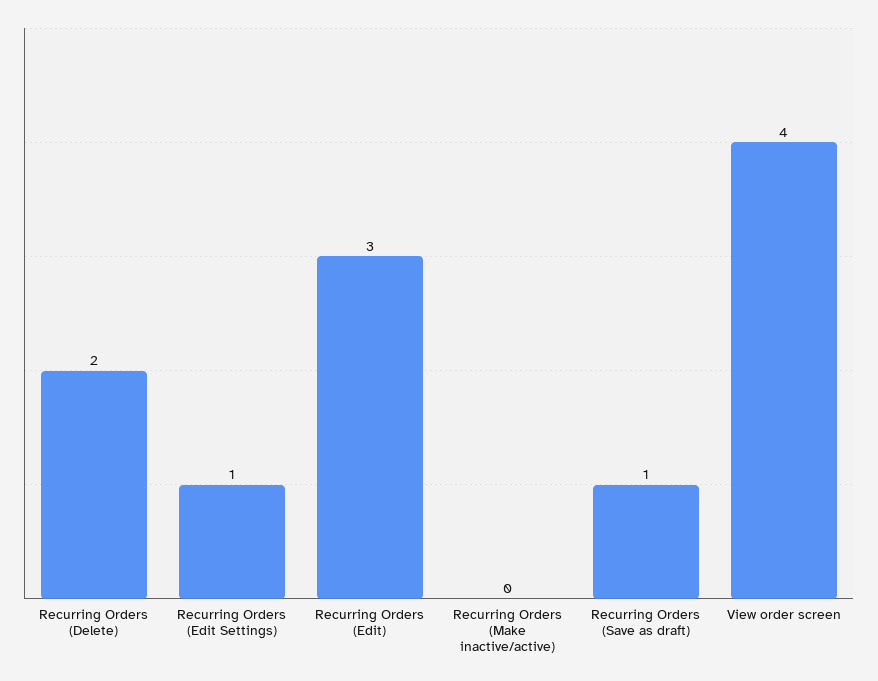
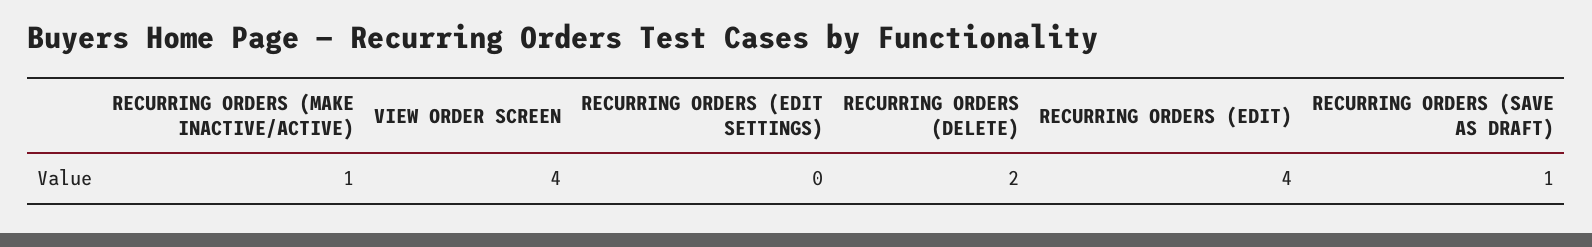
  {
    "Recurring Orders (Delete)": 2,
-   "Recurring Orders (Edit Settings)": 1,
+   "Recurring Orders (Edit Settings)": 0,
-   "Recurring Orders (Edit)": 3,
+   "Recurring Orders (Edit)": 4,
-   "Recurring Orders (Make inactive/active)": 0,
+   "Recurring Orders (Make inactive/active)": 1,
    "Recurring Orders (Save as draft)": 1,
    "View order screen": 4
  }

